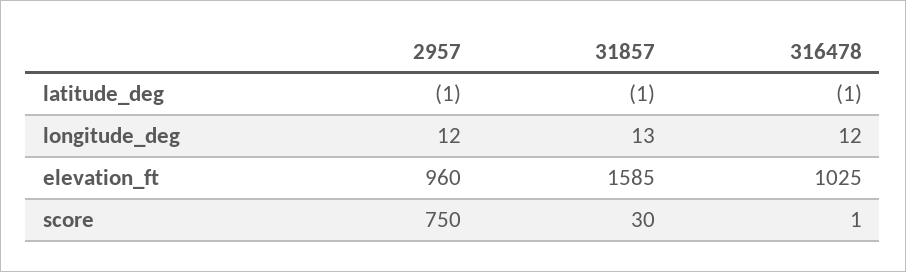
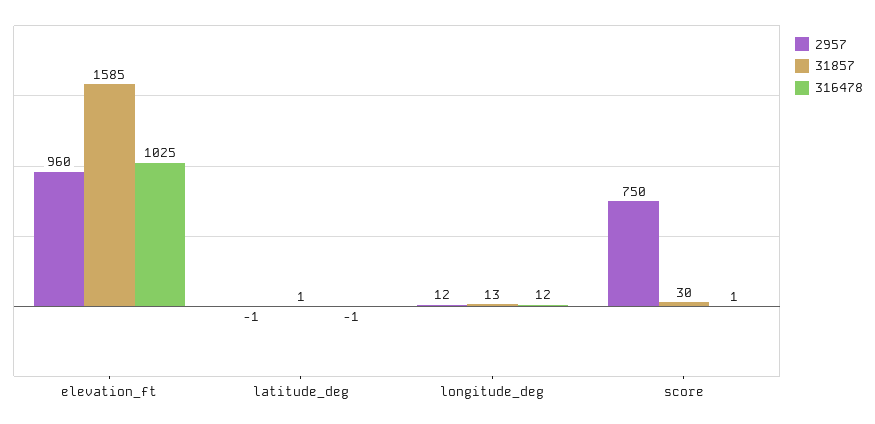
  {
    "2957": {
      "latitude_deg": -1,
      "longitude_deg": 12,
      "elevation_ft": 960,
      "score": 750
    },
    "31857": {
-     "latitude_deg": -1,
+     "latitude_deg": 1,
      "longitude_deg": 13,
      "elevation_ft": 1585,
      "score": 30
    },
    "316478": {
      "latitude_deg": -1,
      "longitude_deg": 12,
      "elevation_ft": 1025,
      "score": 1
    }
  }

